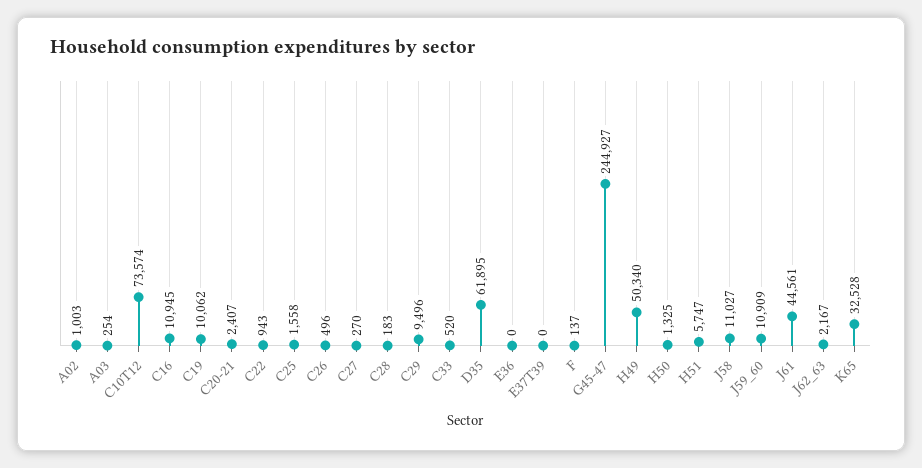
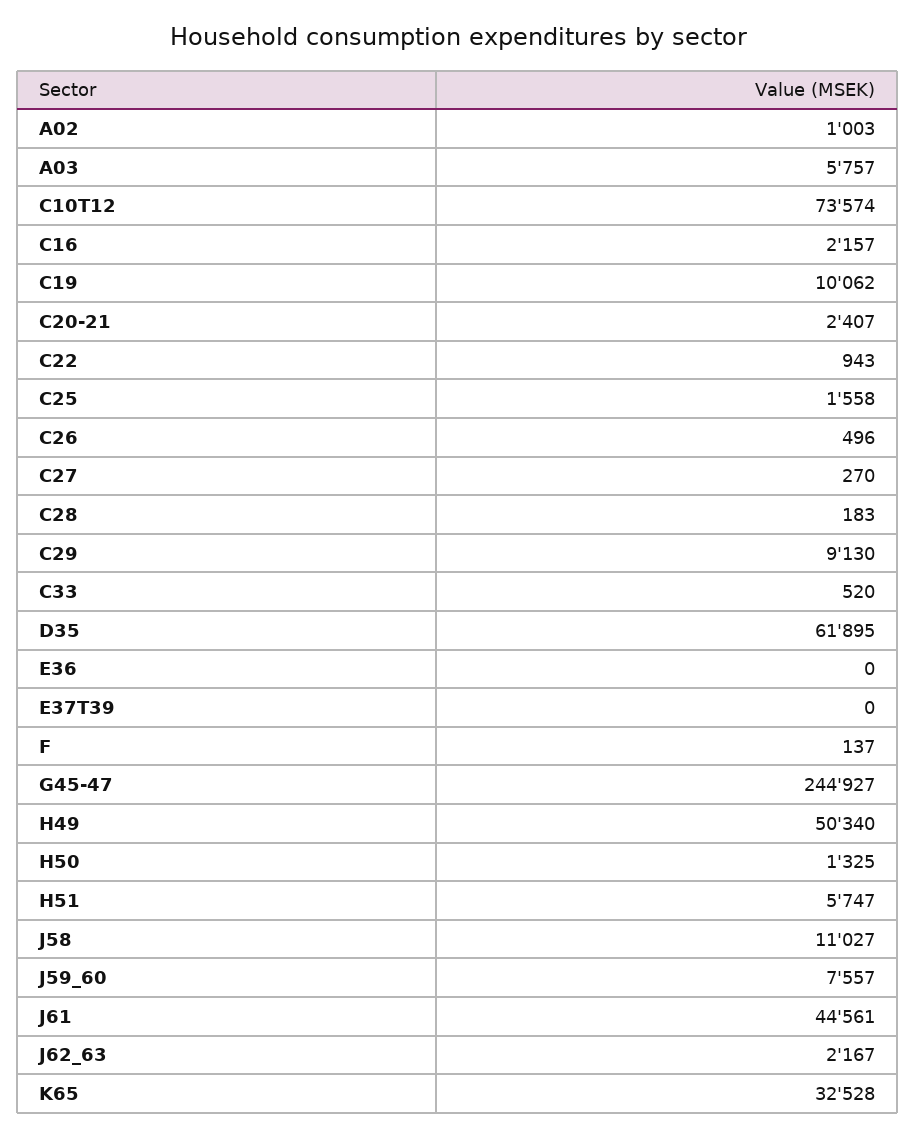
  {
    "A02": 1003,
-   "A03": 254,
+   "A03": 5757,
    "C10T12": 73574,
-   "C16": 10945,
+   "C16": 2157,
    "C19": 10062,
    "C20-21": 2407,
    "C22": 943,
    "C25": 1558,
    "C26": 496,
    "C27": 270,
    "C28": 183,
-   "C29": 9496,
+   "C29": 9130,
    "C33": 520,
    "D35": 61895,
    "E36": 0,
    "E37T39": 0,
    "F": 137,
    "G45-47": 244927,
    "H49": 50340,
    "H50": 1325,
    "H51": 5747,
    "J58": 11027,
-   "J59_60": 10909,
+   "J59_60": 7557,
    "J61": 44561,
    "J62_63": 2167,
    "K65": 32528
  }

